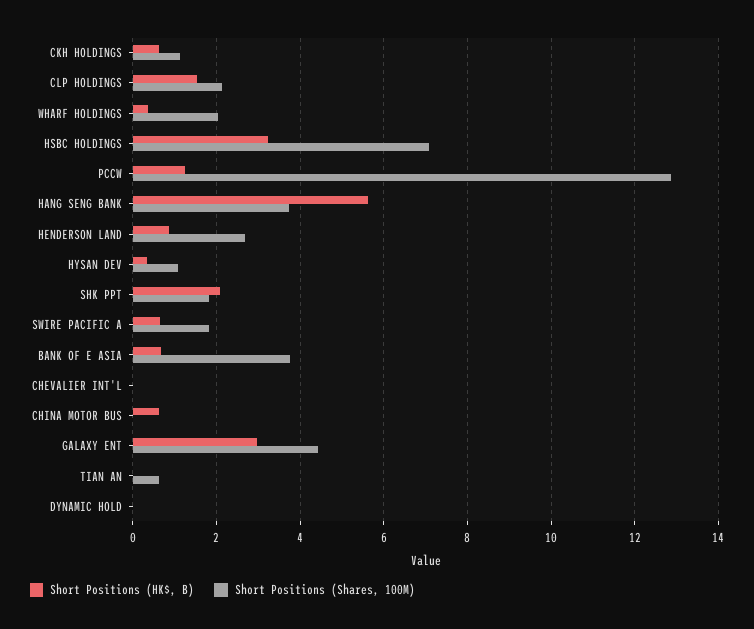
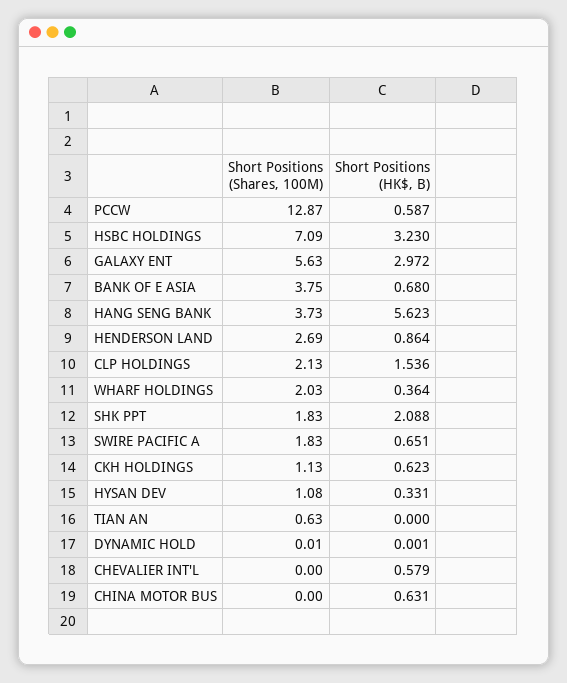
  {
    "Short Positions (HK$, B)": {
      "CKH HOLDINGS": 0.623,
      "CLP HOLDINGS": 1.536,
      "WHARF HOLDINGS": 0.364,
      "HSBC HOLDINGS": 3.23,
-     "PCCW": 1.2,
+     "PCCW": 0.587,
      "HANG SENG BANK": 5.623,
      "HENDERSON LAND": 0.864,
      "HYSAN DEV": 0.331,
      "SHK PPT": 2.088,
      "SWIRE PACIFIC A": 0.651,
      "BANK OF E ASIA": 0.68,
-     "CHEVALIER INT'L": 0,
+     "CHEVALIER INT'L": 0.579,
      "CHINA MOTOR BUS": 0.631,
      "GALAXY ENT": 2.972,
      "TIAN AN": 0,
      "DYNAMIC HOLD": 0.001
    },
    "Short Positions (Shares, 100M)": {
      "CKH HOLDINGS": 1.13,
      "CLP HOLDINGS": 2.13,
      "WHARF HOLDINGS": 2.03,
      "HSBC HOLDINGS": 7.09,
      "PCCW": 12.87,
      "HANG SENG BANK": 3.73,
      "HENDERSON LAND": 2.69,
      "HYSAN DEV": 1.08,
      "SHK PPT": 1.83,
      "SWIRE PACIFIC A": 1.83,
      "BANK OF E ASIA": 3.75,
      "CHEVALIER INT'L": 0,
      "CHINA MOTOR BUS": 0,
-     "GALAXY ENT": 4.4,
+     "GALAXY ENT": 5.63,
      "TIAN AN": 0.63,
      "DYNAMIC HOLD": 0.01
    }
  }

